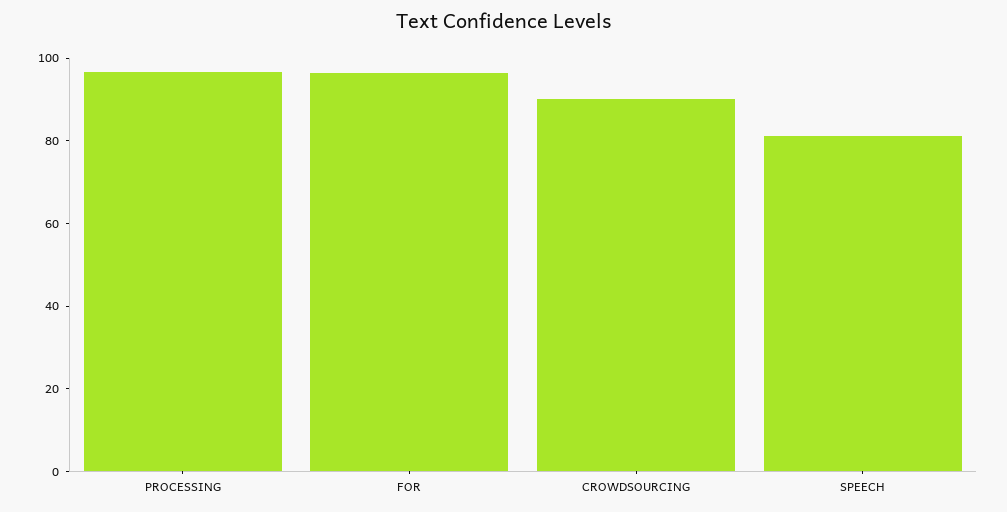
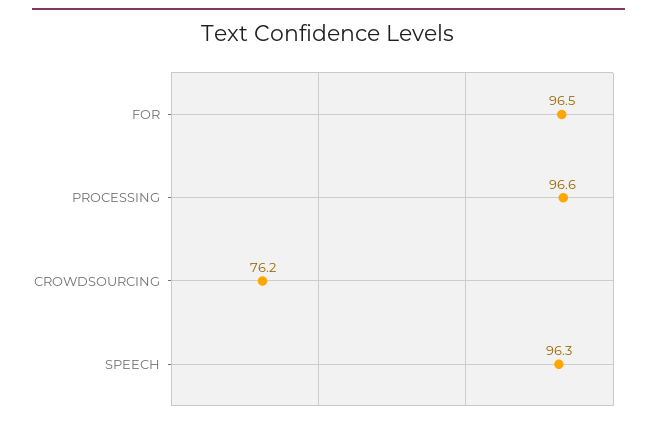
  {
    "PROCESSING": 96.6,
    "FOR": 96.5,
-   "CROWDSOURCING": 90,
+   "CROWDSOURCING": 76.2,
-   "SPEECH": 80
+   "SPEECH": 96.3
  }

